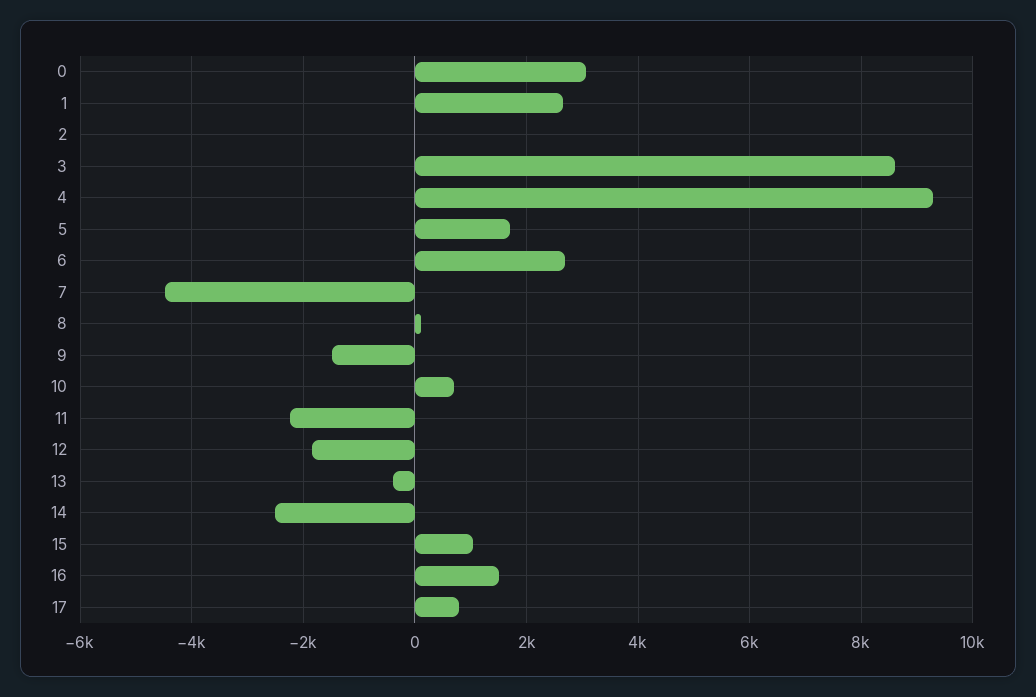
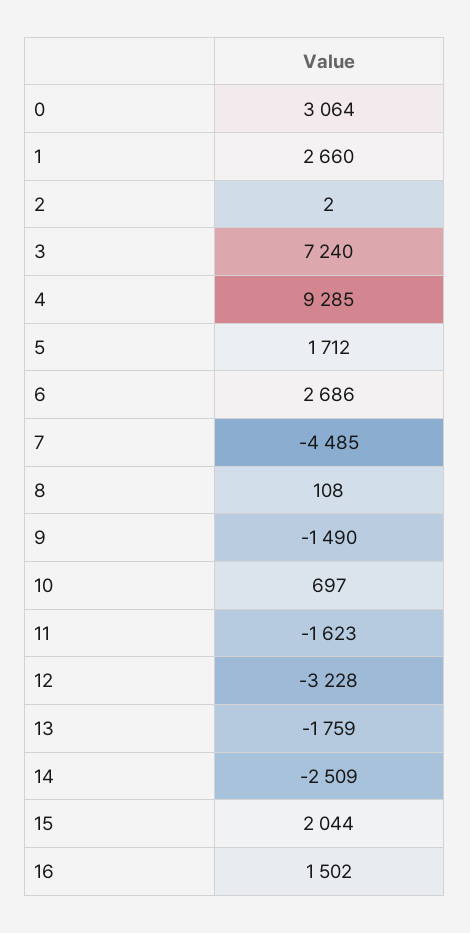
  {
    "0": 3064,
    "1": 2660,
    "2": 2,
-   "3": 8600,
+   "3": 7240,
    "4": 9285,
    "5": 1712,
    "6": 2686,
    "7": -4485,
    "8": 108,
    "9": -1490,
    "10": 697,
-   "11": -2200,
+   "11": -1623,
-   "12": -1800,
+   "12": -3228,
-   "13": -400,
+   "13": -1759,
    "14": -2509,
-   "15": 1000,
+   "15": 2044,
-   "16": 1502,
+   "16": 1502
-   "17": 800
  }

